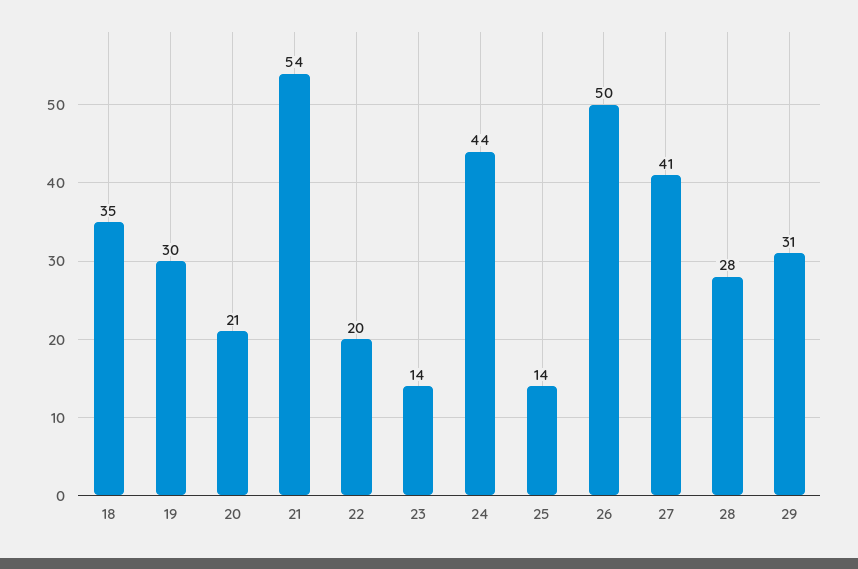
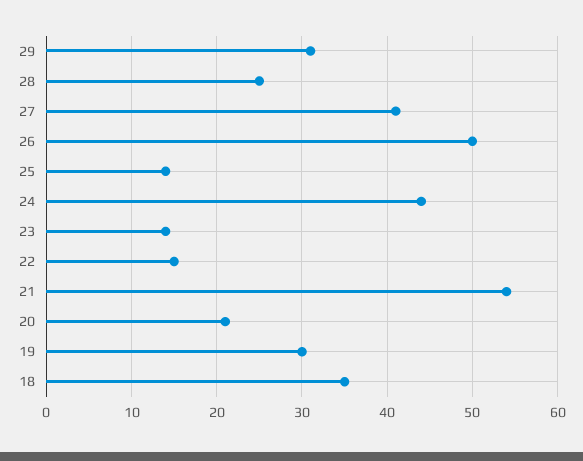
  {
    "18": 35,
    "19": 30,
    "20": 21,
    "21": 54,
-   "22": 20,
+   "22": 15,
    "23": 14,
    "24": 44,
    "25": 14,
    "26": 50,
    "27": 41,
-   "28": 28,
+   "28": 25,
    "29": 31
  }

